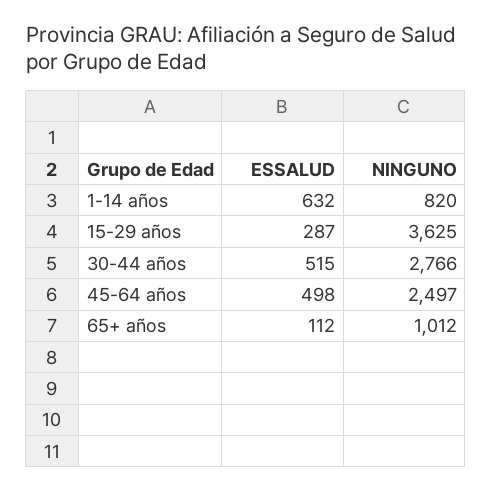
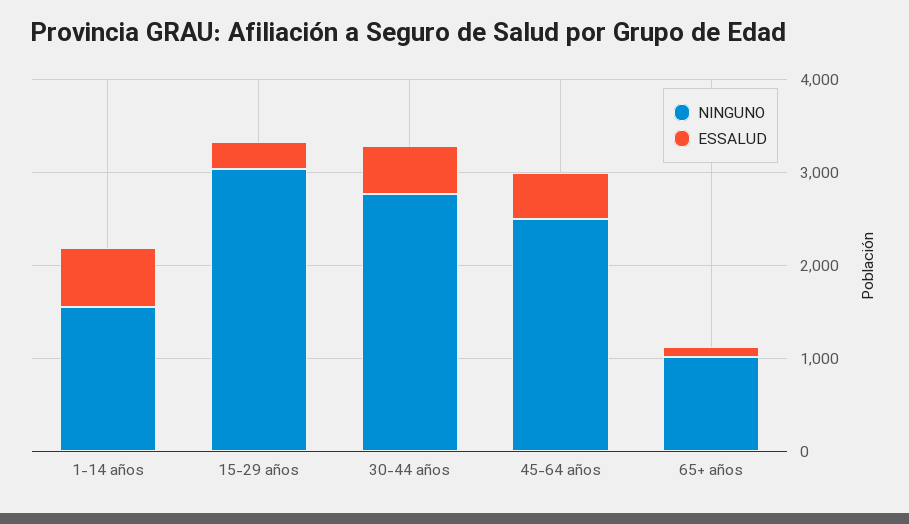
  {
    "ESSALUD": {
      "1-14 años": 632,
      "15-29 años": 287,
      "30-44 años": 515,
      "45-64 años": 498,
      "65+ años": 112
    },
    "NINGUNO": {
-     "1-14 años": 820,
+     "1-14 años": 1600,
-     "15-29 años": 3625,
+     "15-29 años": 3000,
      "30-44 años": 2766,
      "45-64 años": 2497,
      "65+ años": 1012
    }
  }

